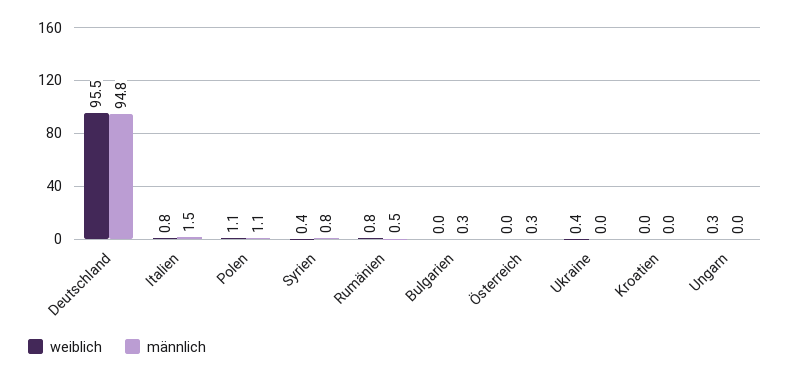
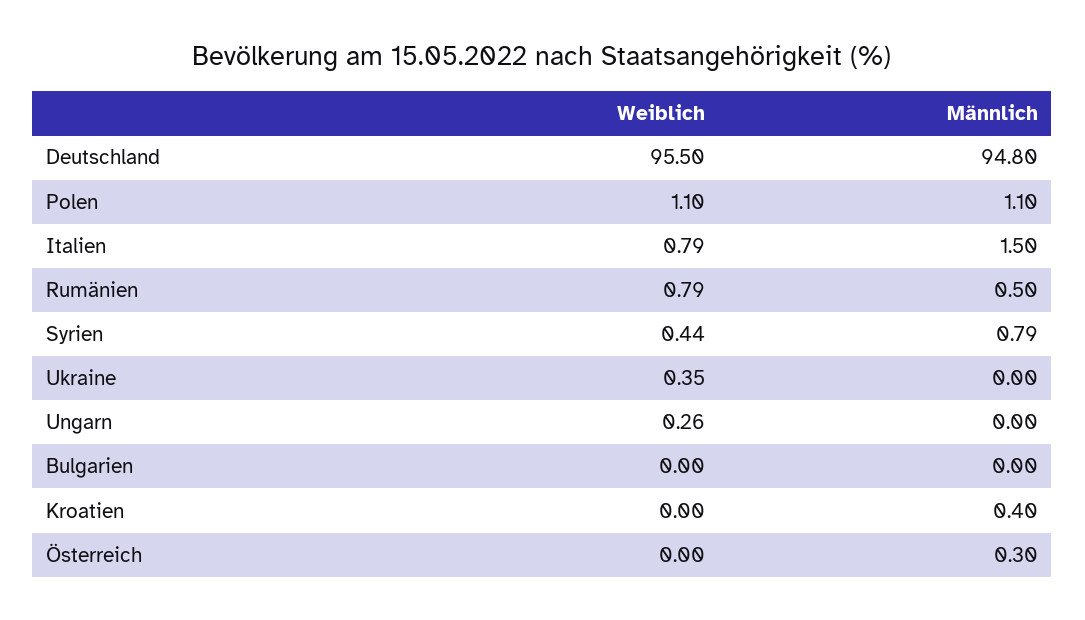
  {
    "weiblich": {
      "Deutschland": 95.5,
      "Italien": 0.79,
      "Polen": 1.1,
      "Syrien": 0.44,
      "Rumänien": 0.79,
      "Bulgarien": 0,
      "Österreich": 0,
      "Ukraine": 0.35,
      "Kroatien": 0,
      "Ungarn": 0.26
    },
    "männlich": {
      "Deutschland": 94.8,
      "Italien": 1.5,
      "Polen": 1.1,
      "Syrien": 0.79,
      "Rumänien": 0.5,
-     "Bulgarien": 0.3,
+     "Bulgarien": 0,
      "Österreich": 0.3,
      "Ukraine": 0,
-     "Kroatien": 0,
+     "Kroatien": 0.4,
      "Ungarn": 0
    }
  }

